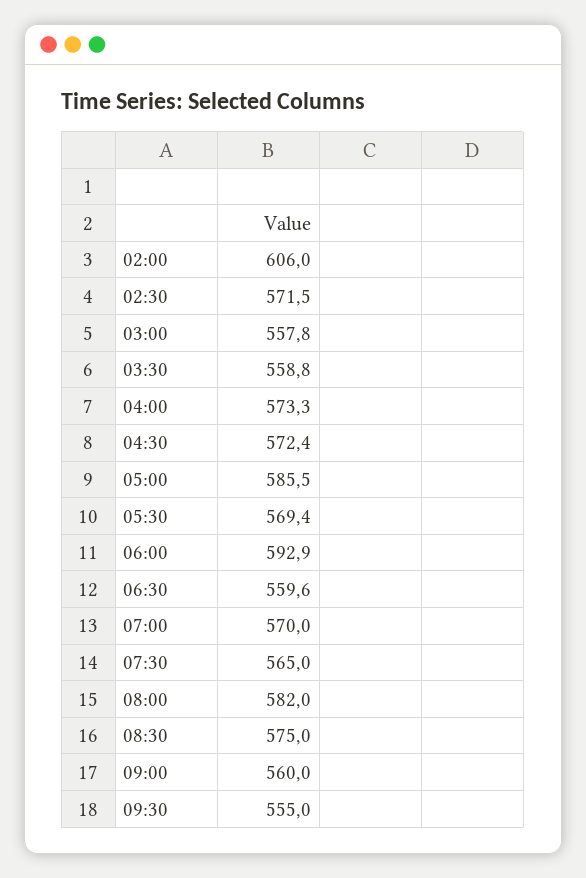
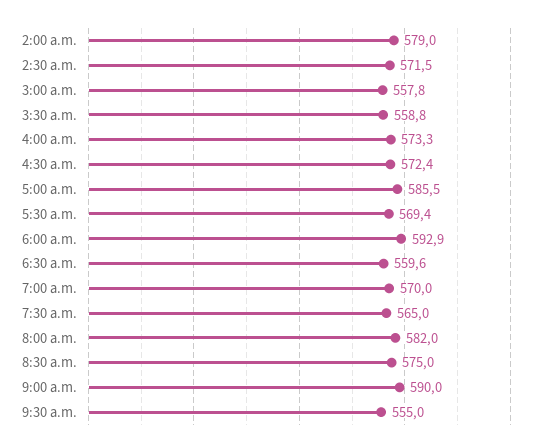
  {
-   "02:00": 606,
+   "02:00": 579,
    "02:30": 571.5,
    "03:00": 557.8,
    "03:30": 558.8,
    "04:00": 573.3,
    "04:30": 572.4,
    "05:00": 585.5,
    "05:30": 569.4,
    "06:00": 592.9,
    "06:30": 559.6,
    "07:00": 570,
    "07:30": 565,
    "08:00": 582,
    "08:30": 575,
-   "09:00": 560,
+   "09:00": 590,
    "09:30": 555
  }

